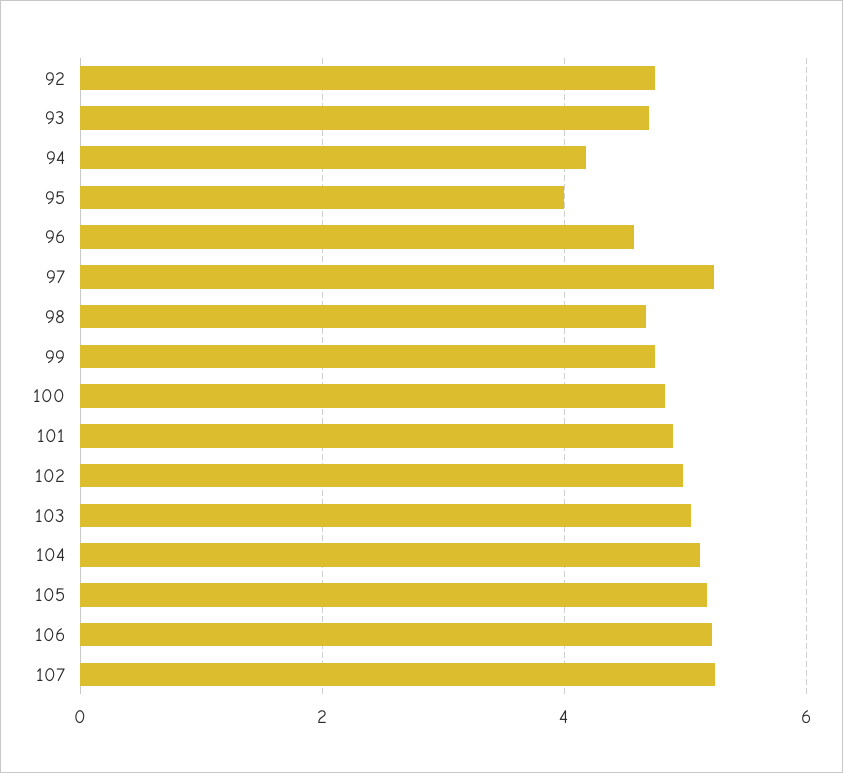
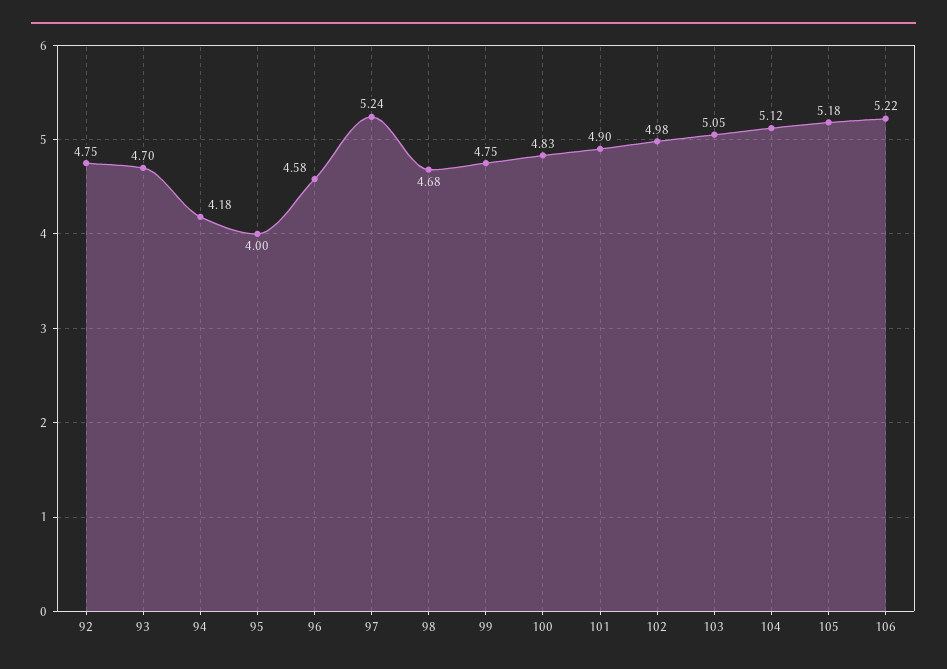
  {
    "92": 4.75,
    "93": 4.7,
    "94": 4.18,
    "95": 4,
    "96": 4.58,
    "97": 5.24,
    "98": 4.68,
    "99": 4.75,
    "100": 4.83,
    "101": 4.9,
    "102": 4.98,
    "103": 5.05,
    "104": 5.12,
    "105": 5.18,
-   "106": 5.22,
+   "106": 5.22
-   "107": 5.2
  }

